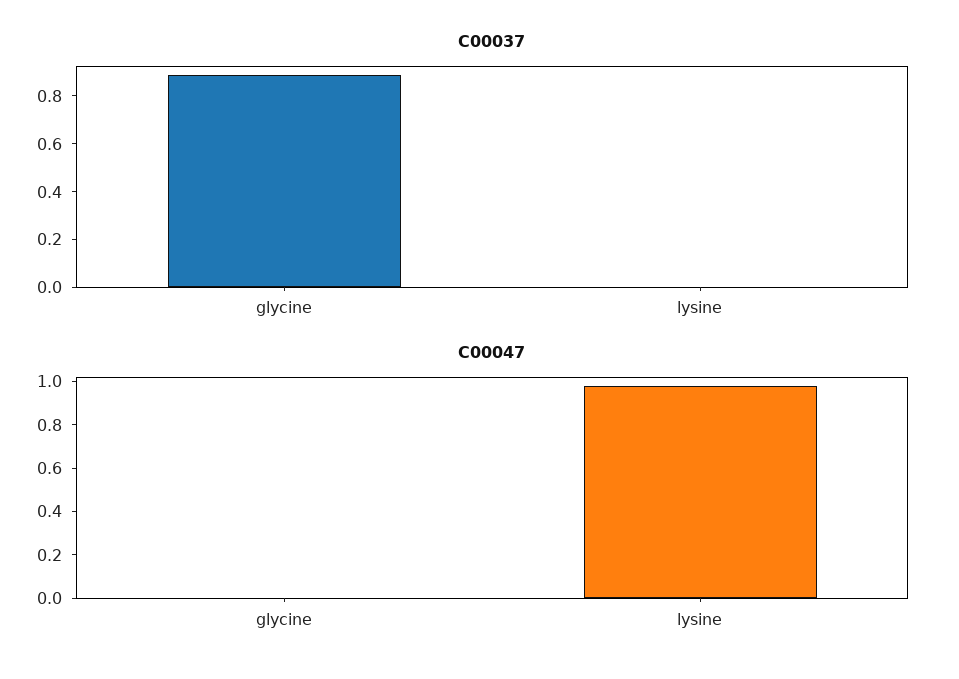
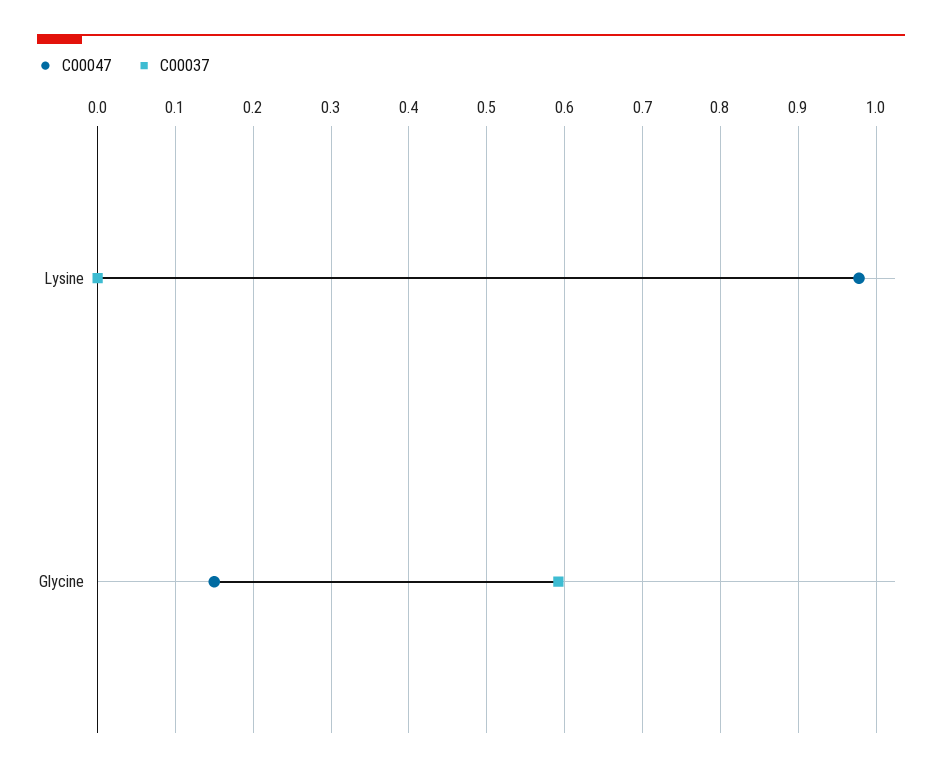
  {
    "C00037": {
-     "glycine": 0.9,
+     "glycine": 0.59,
      "lysine": 0
    },
    "C00047": {
-     "glycine": 0,
+     "glycine": 0.15,
      "lysine": 0.98
    }
  }

